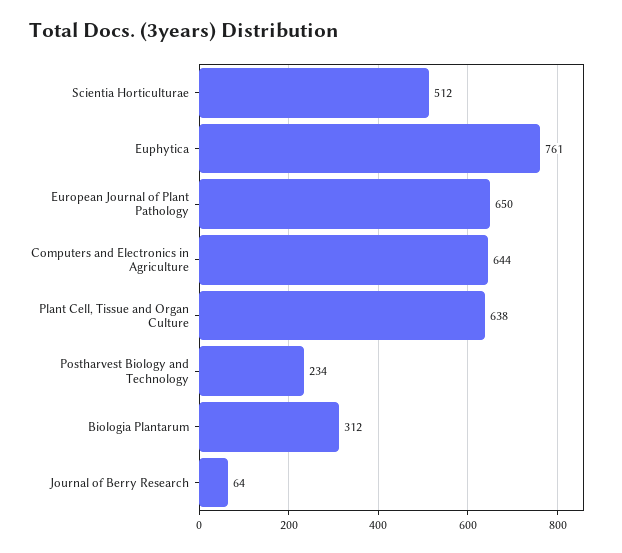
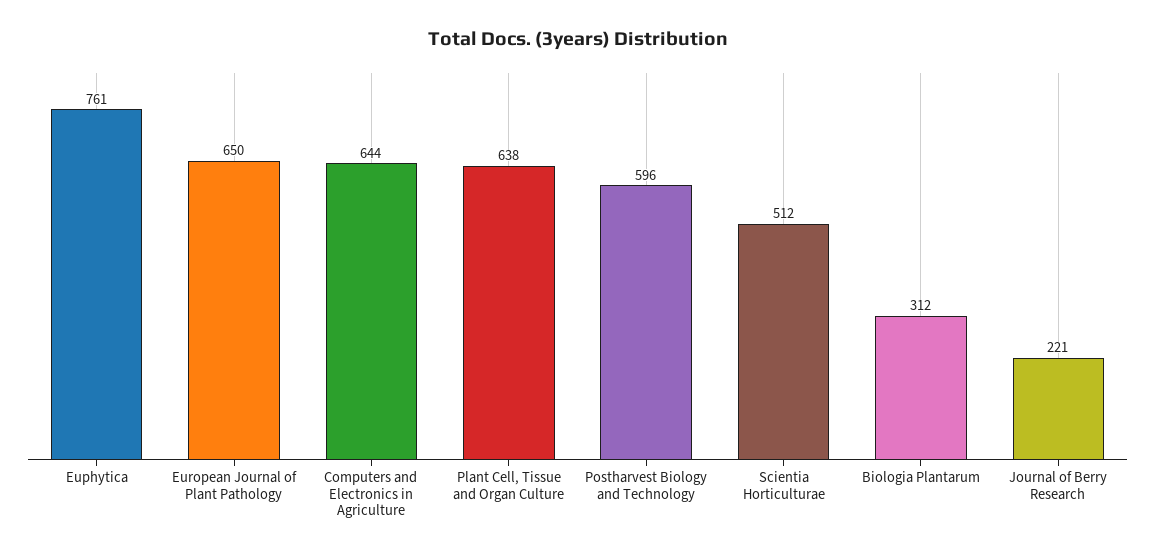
  {
    "Scientia Horticulturae": 512,
    "Euphytica": 761,
    "European Journal of Plant Pathology": 650,
    "Computers and Electronics in Agriculture": 644,
    "Plant Cell, Tissue and Organ Culture": 638,
-   "Postharvest Biology and Technology": 234,
+   "Postharvest Biology and Technology": 596,
    "Biologia Plantarum": 312,
-   "Journal of Berry Research": 64
+   "Journal of Berry Research": 221
  }

